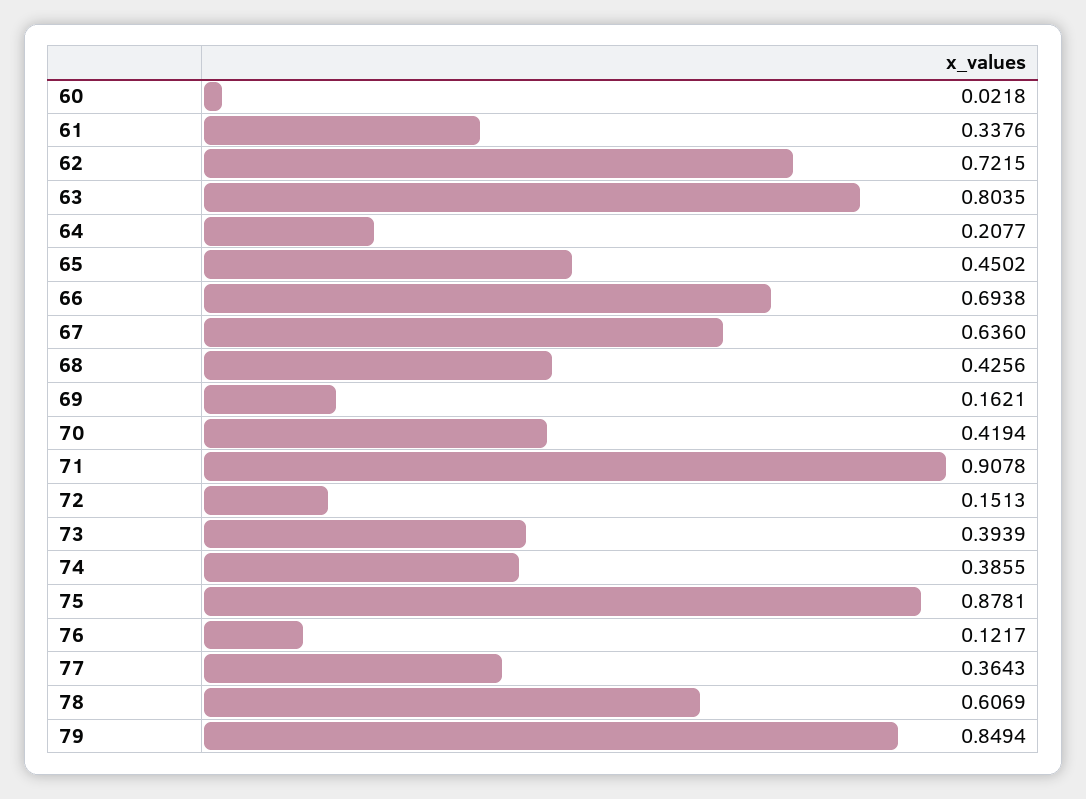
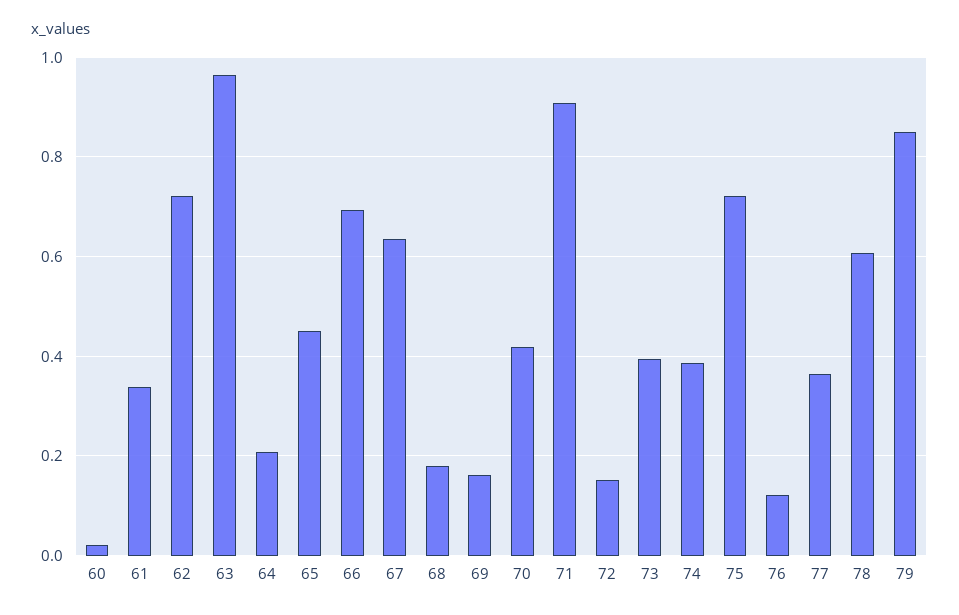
  {
    "60": 0.0218,
    "61": 0.3376,
    "62": 0.7215,
-   "63": 0.8035,
+   "63": 0.96,
    "64": 0.2077,
    "65": 0.4502,
    "66": 0.6938,
    "67": 0.636,
-   "68": 0.4256,
+   "68": 0.18,
    "69": 0.1621,
    "70": 0.4194,
    "71": 0.9078,
    "72": 0.1513,
    "73": 0.3939,
    "74": 0.3855,
-   "75": 0.8781,
+   "75": 0.72,
    "76": 0.1217,
    "77": 0.3643,
    "78": 0.6069,
    "79": 0.8494
  }

